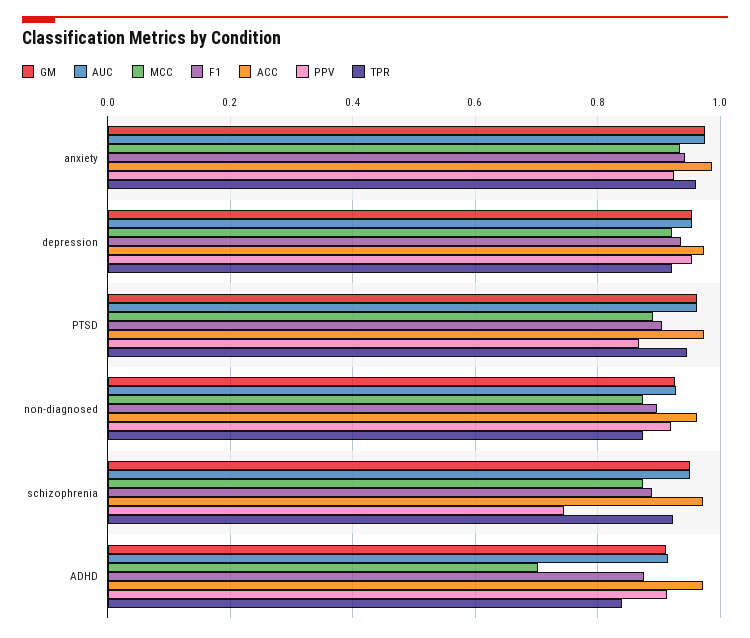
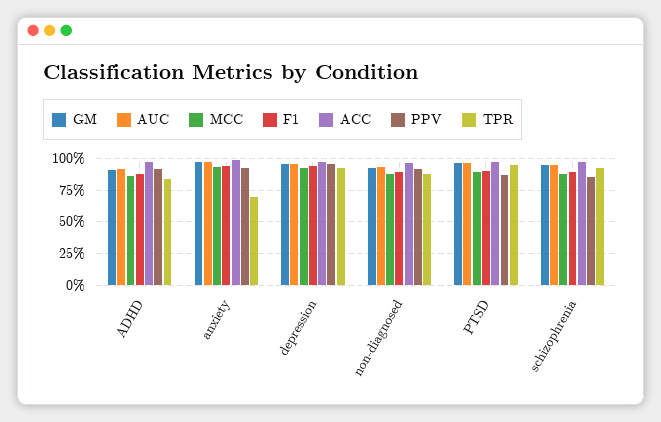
  {
    "GM": {
      "anxiety": 0.98,
      "depression": 0.96,
      "PTSD": 0.96,
      "non-diagnosed": 0.92,
      "schizophrenia": 0.96,
      "ADHD": 0.92
    },
    "AUC": {
      "anxiety": 0.98,
      "depression": 0.96,
      "PTSD": 0.96,
      "non-diagnosed": 0.92,
      "schizophrenia": 0.96,
      "ADHD": 0.92
    },
    "MCC": {
      "anxiety": 0.94,
      "depression": 0.92,
      "PTSD": 0.9,
      "non-diagnosed": 0.88,
      "schizophrenia": 0.88,
-     "ADHD": 0.7
+     "ADHD": 0.85
    },
    "F1": {
      "anxiety": 0.94,
      "depression": 0.94,
      "PTSD": 0.9,
      "non-diagnosed": 0.9,
      "schizophrenia": 0.88,
      "ADHD": 0.88
    },
    "ACC": {
      "anxiety": 0.98,
      "depression": 0.98,
      "PTSD": 0.98,
      "non-diagnosed": 0.96,
      "schizophrenia": 0.98,
      "ADHD": 0.98
    },
    "PPV": {
      "anxiety": 0.92,
      "depression": 0.96,
      "PTSD": 0.86,
      "non-diagnosed": 0.92,
-     "schizophrenia": 0.74,
+     "schizophrenia": 0.85,
      "ADHD": 0.92
    },
    "TPR": {
-     "anxiety": 0.96,
+     "anxiety": 0.7,
      "depression": 0.92,
      "PTSD": 0.94,
      "non-diagnosed": 0.88,
      "schizophrenia": 0.92,
      "ADHD": 0.84
    }
  }

